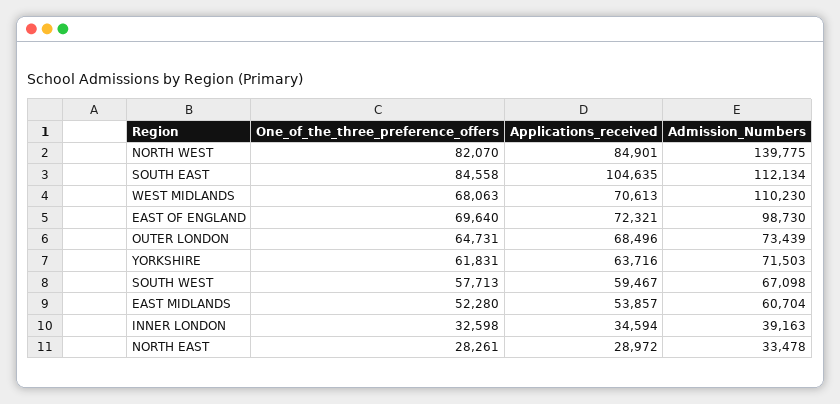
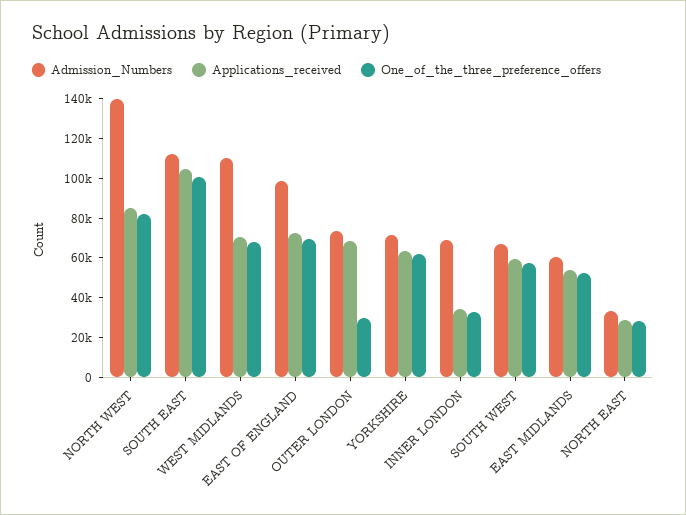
  {
    "One_of_the_three_preference_offers": {
      "NORTH WEST": 82070,
-     "SOUTH EAST": 84558,
+     "SOUTH EAST": 100000,
      "WEST MIDLANDS": 68063,
      "EAST OF ENGLAND": 69640,
-     "OUTER LONDON": 64731,
+     "OUTER LONDON": 30000,
      "YORKSHIRE": 61831,
      "SOUTH WEST": 57713,
      "EAST MIDLANDS": 52280,
      "INNER LONDON": 32598,
      "NORTH EAST": 28261
    },
    "Applications_received": {
      "NORTH WEST": 84901,
      "SOUTH EAST": 104635,
      "WEST MIDLANDS": 70613,
      "EAST OF ENGLAND": 72321,
      "OUTER LONDON": 68496,
      "YORKSHIRE": 63716,
      "SOUTH WEST": 59467,
      "EAST MIDLANDS": 53857,
      "INNER LONDON": 34594,
      "NORTH EAST": 28972
    },
    "Admission_Numbers": {
      "NORTH WEST": 139775,
      "SOUTH EAST": 112134,
      "WEST MIDLANDS": 110230,
      "EAST OF ENGLAND": 98730,
      "OUTER LONDON": 73439,
      "YORKSHIRE": 71503,
      "SOUTH WEST": 67098,
      "EAST MIDLANDS": 60704,
-     "INNER LONDON": 39163,
+     "INNER LONDON": 70000,
      "NORTH EAST": 33478
    }
  }

